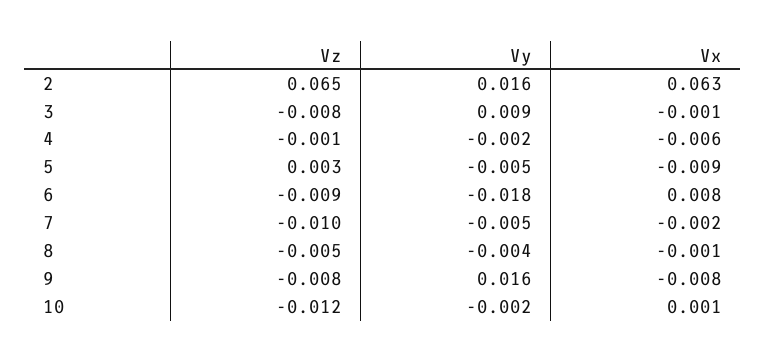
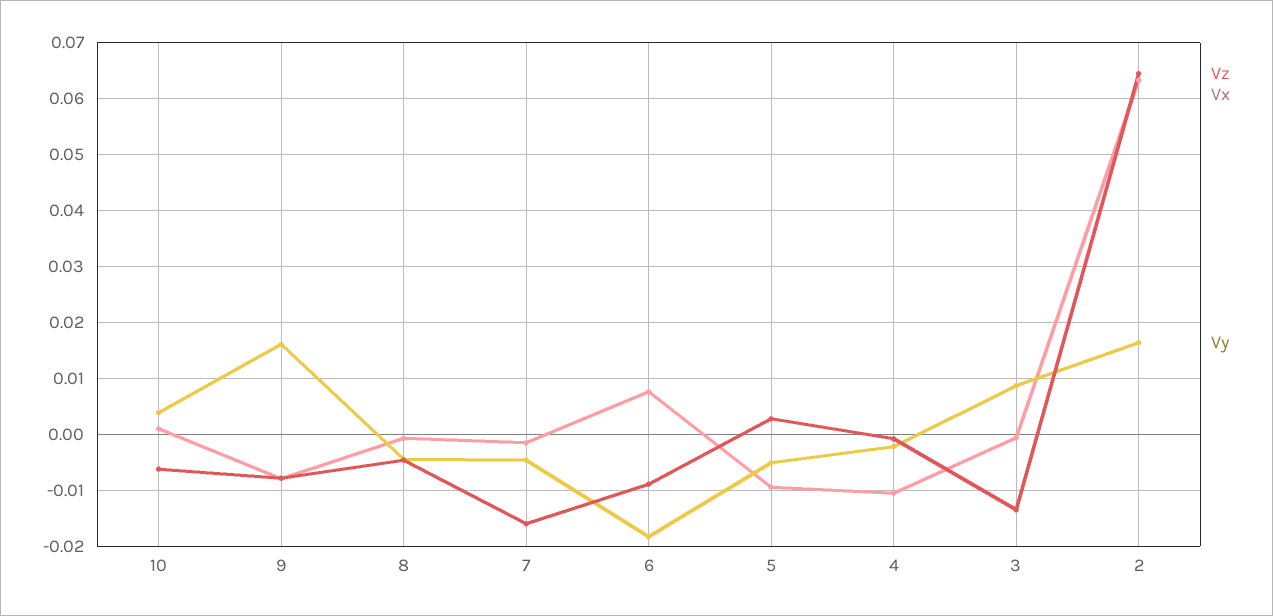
  {
    "Vz": {
      "2": 0.065,
-     "3": -0.008,
+     "3": -0.014,
      "4": -0.001,
      "5": 0.003,
      "6": -0.009,
-     "7": -0.01,
+     "7": -0.016,
      "8": -0.005,
      "9": -0.008,
-     "10": -0.012
+     "10": -0.006
    },
    "Vy": {
      "2": 0.016,
      "3": 0.009,
      "4": -0.002,
      "5": -0.005,
      "6": -0.018,
      "7": -0.005,
      "8": -0.004,
      "9": 0.016,
-     "10": -0.002
+     "10": 0.004
    },
    "Vx": {
      "2": 0.063,
      "3": -0.001,
-     "4": -0.006,
+     "4": -0.01,
      "5": -0.009,
      "6": 0.008,
      "7": -0.002,
      "8": -0.001,
      "9": -0.008,
      "10": 0.001
    }
  }

